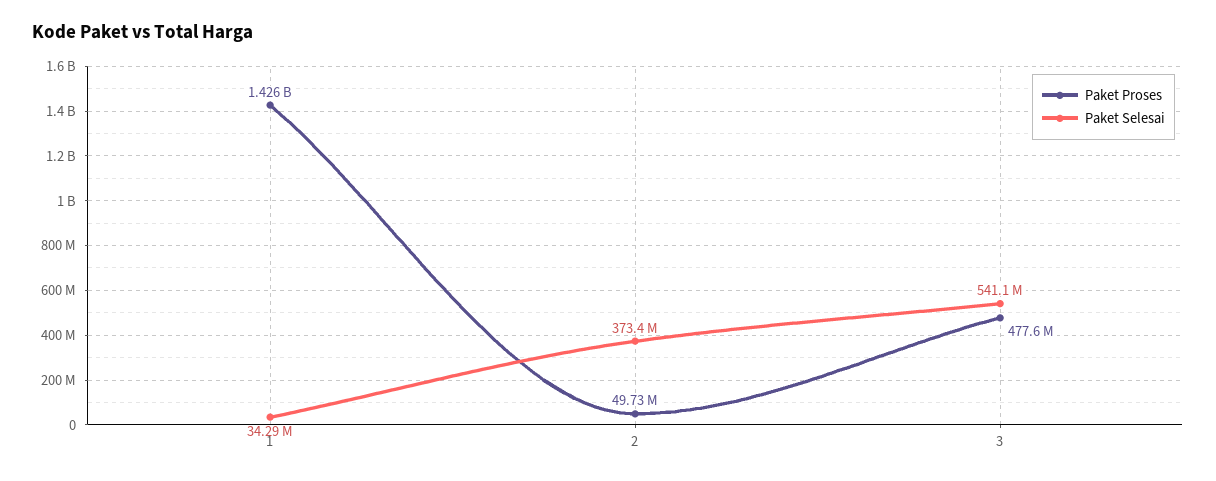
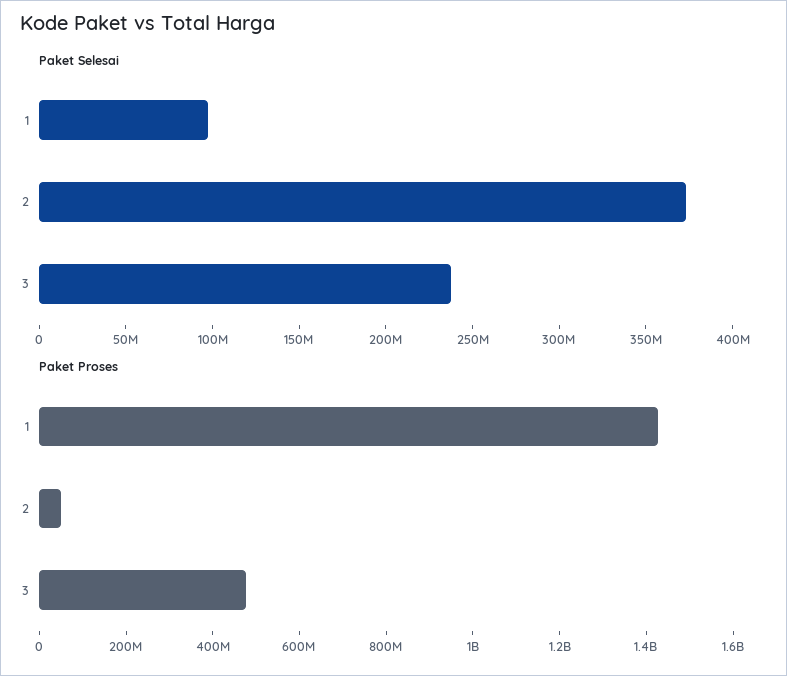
  {
    "Paket Proses": {
      "1": 1426000000,
      "2": 49730000,
      "3": 477600000
    },
    "Paket Selesai": {
-     "1": 34290000,
+     "1": 100000000,
      "2": 373400000,
-     "3": 541100000
+     "3": 240000000
    }
  }

